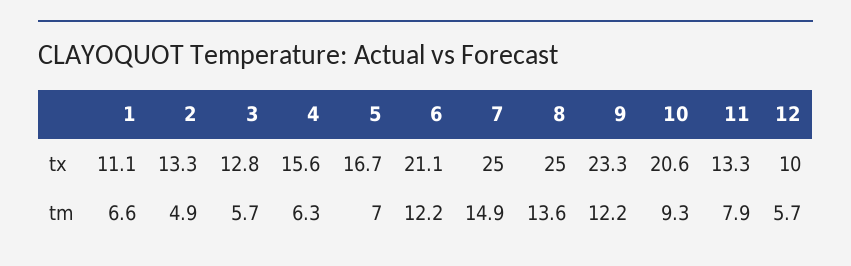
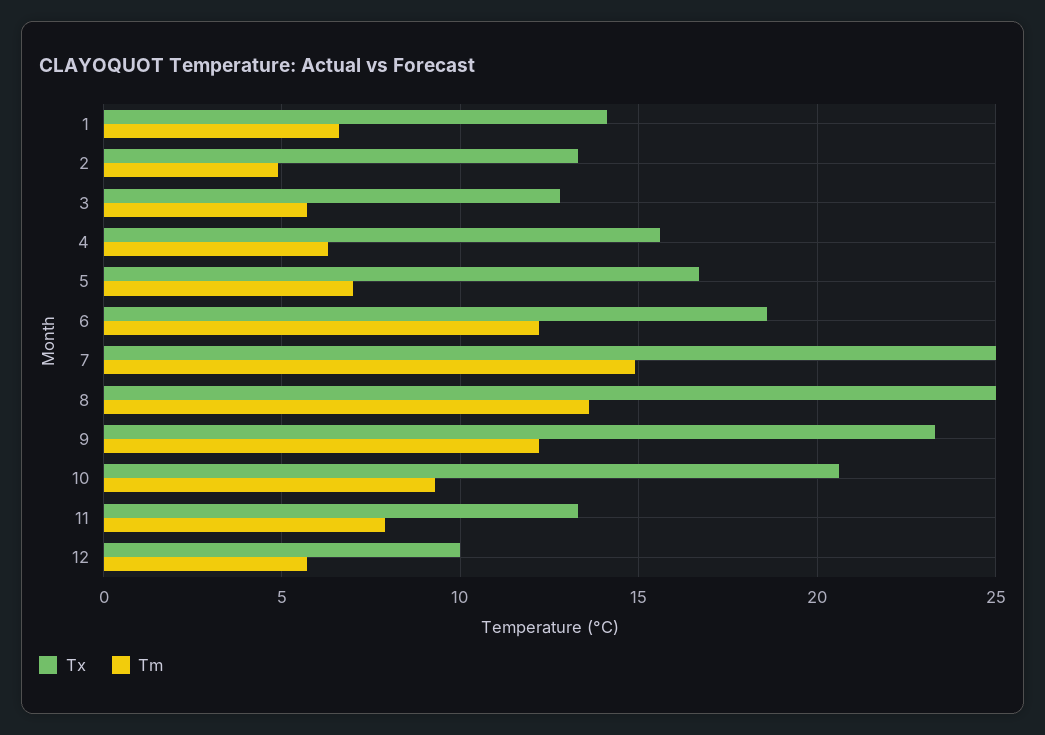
  {
    "tx": {
-     "1": 11.1,
+     "1": 14,
      "2": 13.3,
      "3": 12.8,
      "4": 15.6,
      "5": 16.7,
-     "6": 21.1,
+     "6": 18.5,
      "7": 25,
      "8": 25,
      "9": 23.3,
      "10": 20.6,
      "11": 13.3,
      "12": 10
    },
    "tm": {
      "1": 6.6,
      "2": 4.9,
      "3": 5.7,
      "4": 6.3,
      "5": 7,
      "6": 12.2,
      "7": 14.9,
      "8": 13.6,
      "9": 12.2,
      "10": 9.3,
      "11": 7.9,
      "12": 5.7
    }
  }

